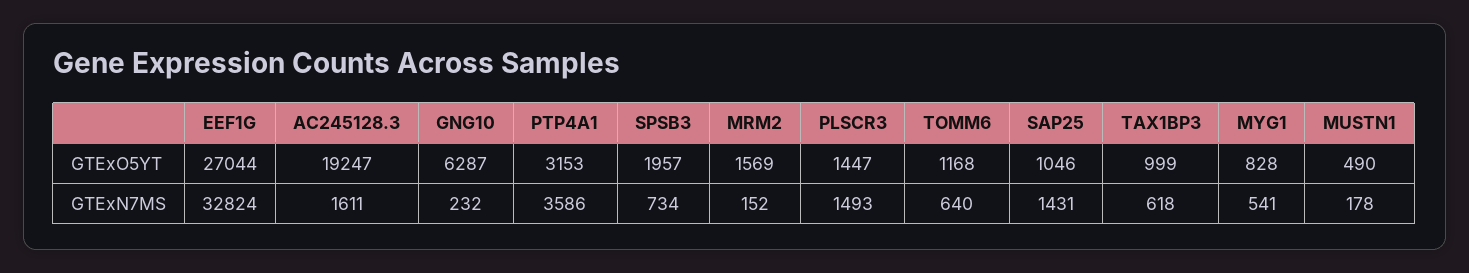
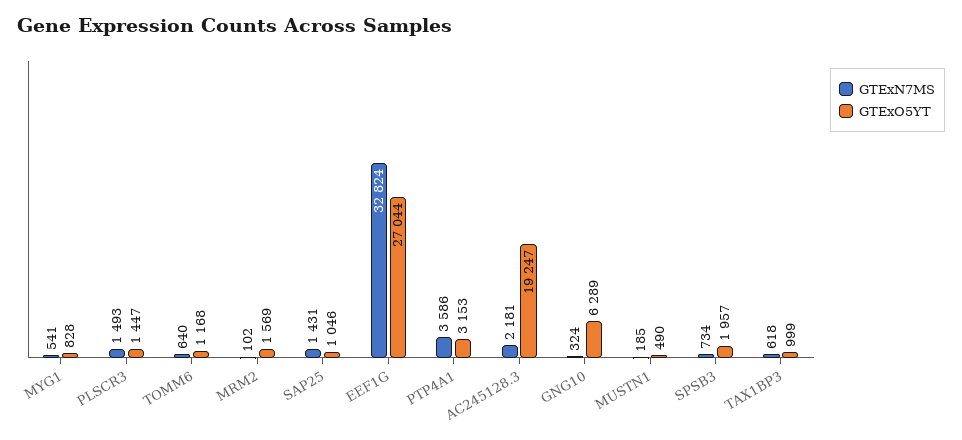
  {
    "GTExO5YT": {
      "EEF1G": 27044,
      "AC245128.3": 19247,
-     "GNG10": 6287,
+     "GNG10": 6289,
      "PTP4A1": 3153,
      "SPSB3": 1957,
      "MRM2": 1569,
      "PLSCR3": 1447,
      "TOMM6": 1168,
      "SAP25": 1046,
      "TAX1BP3": 999,
      "MYG1": 828,
      "MUSTN1": 490
    },
    "GTExN7MS": {
      "EEF1G": 32824,
-     "AC245128.3": 1611,
+     "AC245128.3": 2181,
-     "GNG10": 232,
+     "GNG10": 324,
      "PTP4A1": 3586,
      "SPSB3": 734,
-     "MRM2": 152,
+     "MRM2": 102,
      "PLSCR3": 1493,
      "TOMM6": 640,
      "SAP25": 1431,
      "TAX1BP3": 618,
      "MYG1": 541,
-     "MUSTN1": 178
+     "MUSTN1": 185
    }
  }

